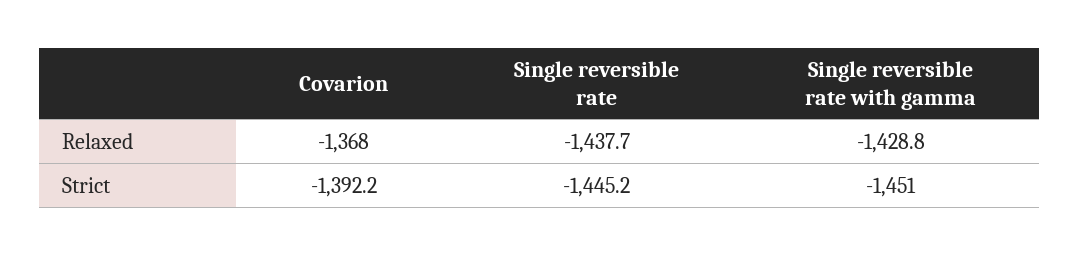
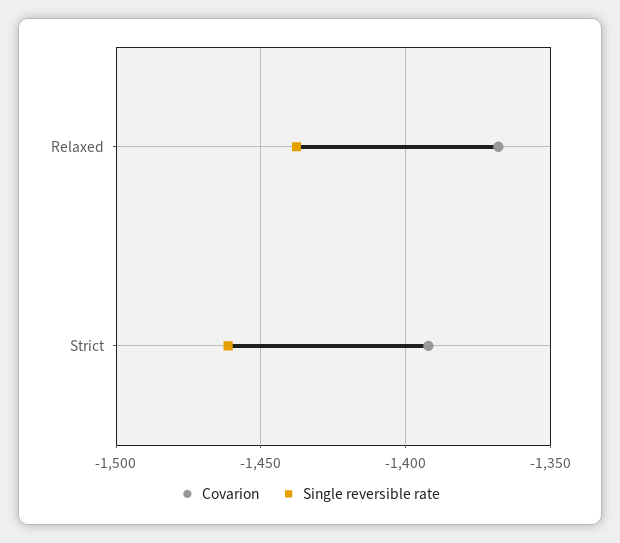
  {
    "Covarion": {
      "Relaxed": -1368,
      "Strict": -1392.2
    },
    "Single reversible rate": {
      "Relaxed": -1437.7,
-     "Strict": -1445.2
+     "Strict": -1460
-   },
+   }
-   "Single reversible rate with gamma": {
-     "Relaxed": -1428.8,
-     "Strict": -1451
-   }
  }

